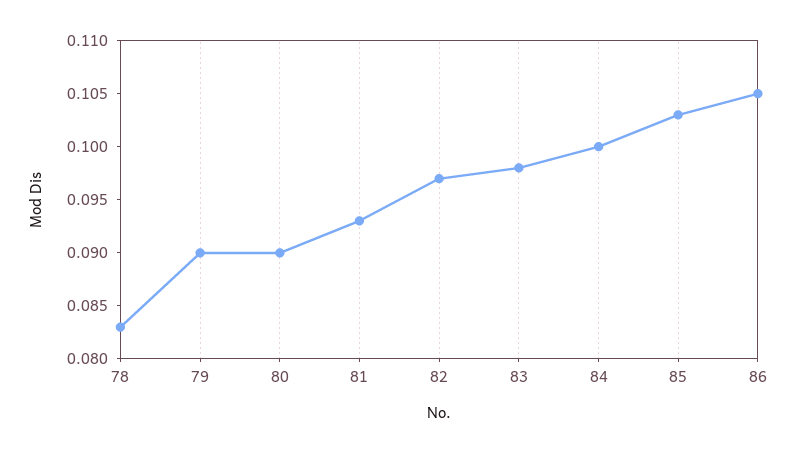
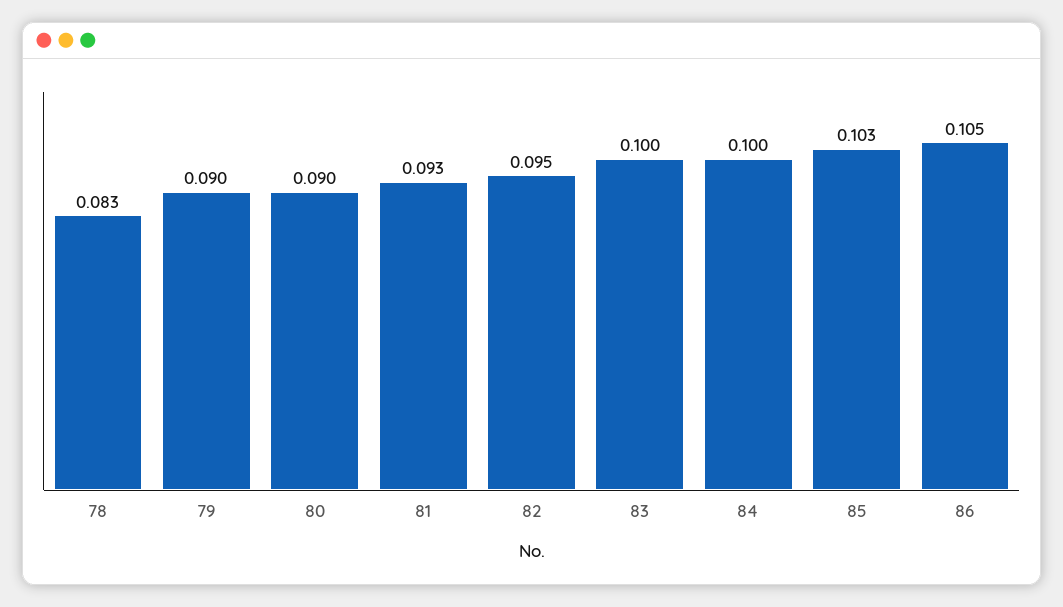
  {
    "78": 0.083,
    "79": 0.09,
    "80": 0.09,
    "81": 0.093,
-   "82": 0.097,
+   "82": 0.095,
-   "83": 0.098,
+   "83": 0.1,
    "84": 0.1,
    "85": 0.103,
    "86": 0.105
  }

